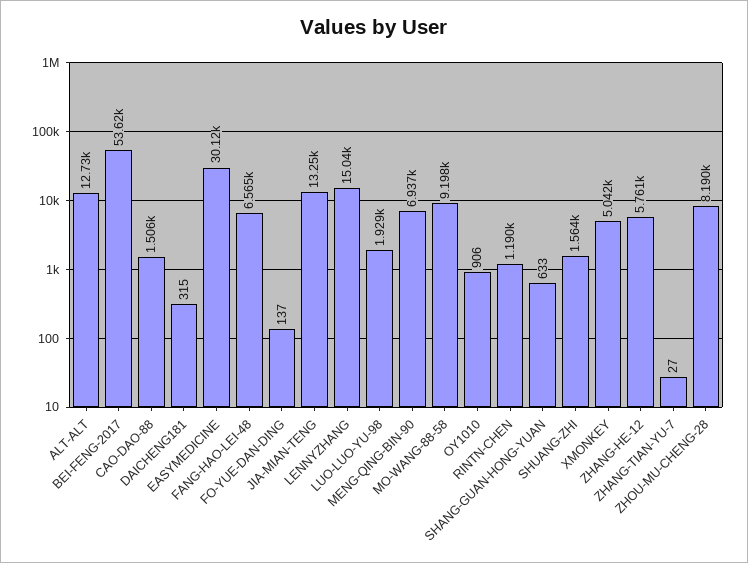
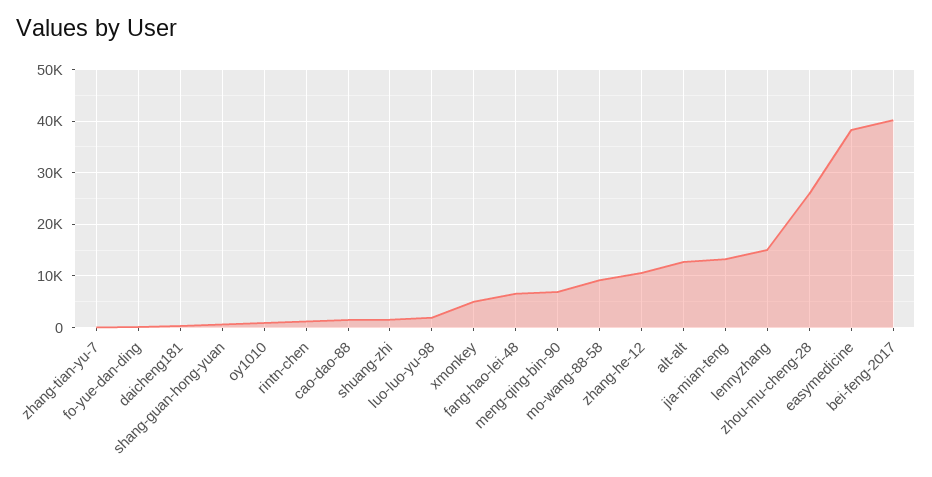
  {
    "ALT-ALT": 12730,
-   "BEI-FENG-2017": 53620,
+   "BEI-FENG-2017": 40000,
    "CAO-DAO-88": 1506,
    "DAICHENG181": 315,
-   "EASYMEDICINE": 30120,
+   "EASYMEDICINE": 38000,
    "FANG-HAO-LEI-48": 6565,
    "FO-YUE-DAN-DING": 137,
    "JIA-MIAN-TENG": 13250,
    "LENNYZHANG": 15040,
    "LUO-LUO-YU-98": 1929,
    "MENG-QING-BIN-90": 6937,
    "MO-WANG-88-58": 9198,
    "OY1010": 906,
    "RINTN-CHEN": 1190,
    "SHANG-GUAN-HONG-YUAN": 633,
    "SHUANG-ZHI": 1564,
    "XMONKEY": 5042,
-   "ZHANG-HE-12": 5761,
+   "ZHANG-HE-12": 10000,
    "ZHANG-TIAN-YU-7": 27,
-   "ZHOU-MU-CHENG-28": 8190
+   "ZHOU-MU-CHENG-28": 26000
  }

